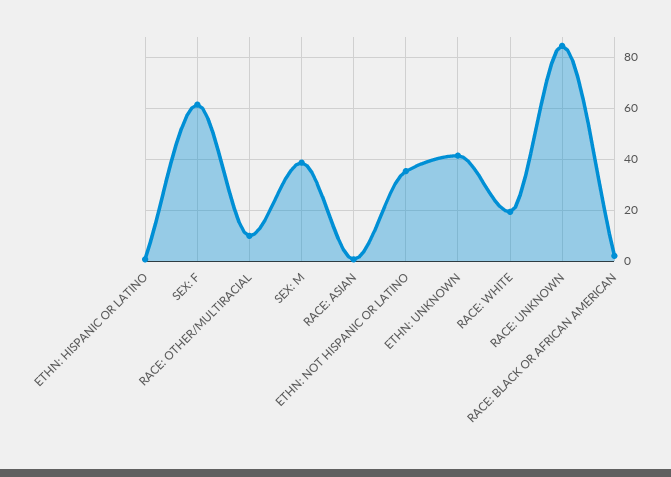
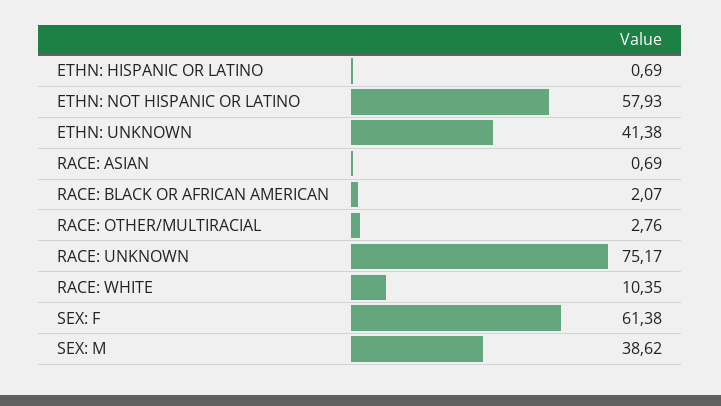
  {
    "ETHN: HISPANIC OR LATINO": 0.69,
    "SEX: F": 61.38,
-   "RACE: OTHER/MULTIRACIAL": 10,
+   "RACE: OTHER/MULTIRACIAL": 2.76,
    "SEX: M": 38.62,
    "RACE: ASIAN": 0.69,
-   "ETHN: NOT HISPANIC OR LATINO": 35,
+   "ETHN: NOT HISPANIC OR LATINO": 57.93,
    "ETHN: UNKNOWN": 41.38,
-   "RACE: WHITE": 20,
+   "RACE: WHITE": 10.35,
-   "RACE: UNKNOWN": 85,
+   "RACE: UNKNOWN": 75.17,
    "RACE: BLACK OR AFRICAN AMERICAN": 2.07
  }

